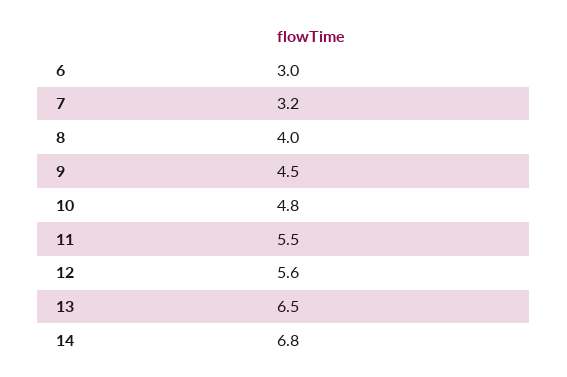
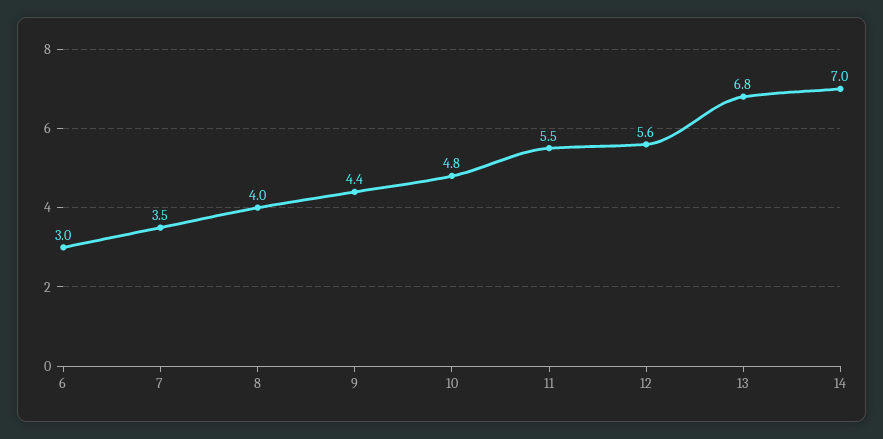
  {
    "6": 3,
-   "7": 3.2,
+   "7": 3.5,
    "8": 4,
-   "9": 4.5,
+   "9": 4.4,
    "10": 4.8,
    "11": 5.5,
    "12": 5.6,
-   "13": 6.5,
+   "13": 6.8,
-   "14": 6.8
+   "14": 7
  }

